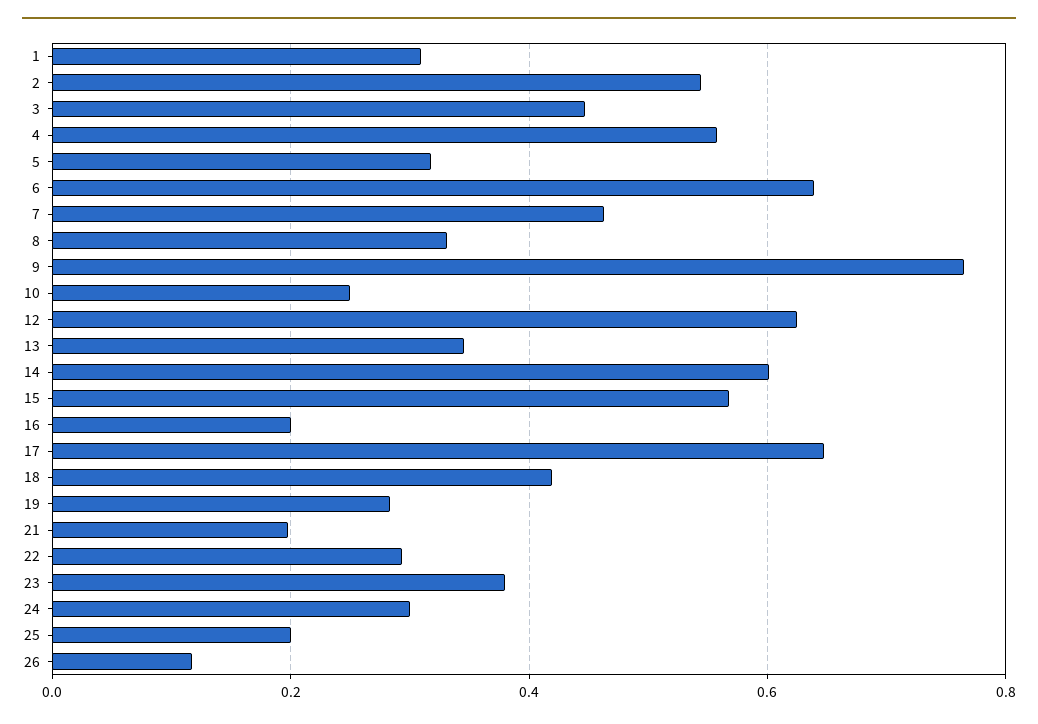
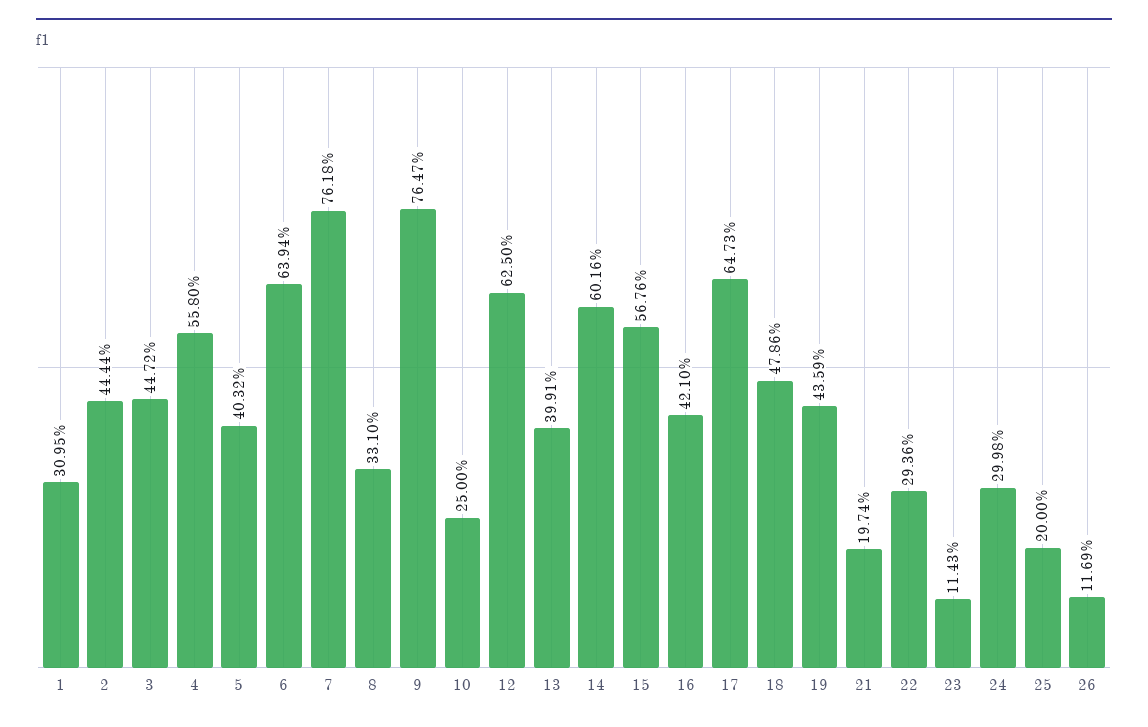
  {
    "1": 0.3095,
-   "2": 0.54,
+   "2": 0.4444,
    "3": 0.4472,
    "4": 0.558,
-   "5": 0.32,
+   "5": 0.4032,
    "6": 0.6394,
-   "7": 0.46,
+   "7": 0.7618,
    "8": 0.331,
    "9": 0.7647,
    "10": 0.25,
    "12": 0.625,
-   "13": 0.34,
+   "13": 0.3991,
    "14": 0.6016,
    "15": 0.5676,
-   "16": 0.2,
+   "16": 0.421,
    "17": 0.6473,
-   "18": 0.42,
+   "18": 0.4786,
-   "19": 0.28,
+   "19": 0.4359,
    "21": 0.1974,
    "22": 0.2936,
-   "23": 0.38,
+   "23": 0.1143,
    "24": 0.2998,
    "25": 0.2,
    "26": 0.1169
  }

